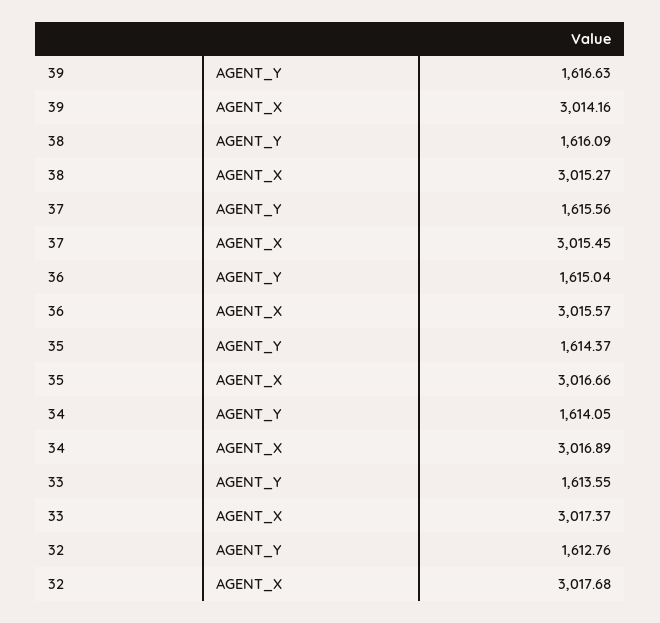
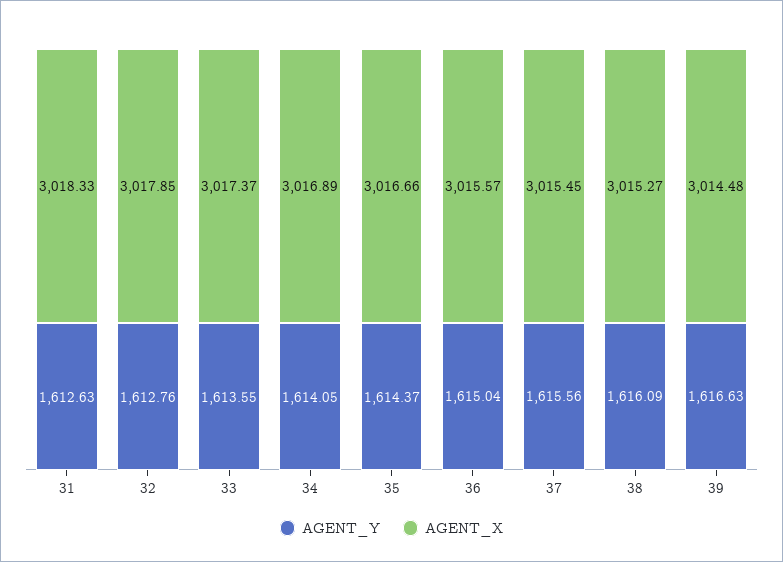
  {
    "AGENT_Y": {
      "39": 1616.63,
      "38": 1616.09,
      "37": 1615.56,
      "36": 1615.04,
      "35": 1614.37,
      "34": 1614.05,
      "33": 1613.55,
-     "32": 1612.76
+     "32": 1612.76,
+     "31": 1612.63
    },
    "AGENT_X": {
-     "39": 3014.16,
+     "39": 3014.48,
      "38": 3015.27,
      "37": 3015.45,
      "36": 3015.57,
      "35": 3016.66,
      "34": 3016.89,
      "33": 3017.37,
-     "32": 3017.68
+     "32": 3017.85,
+     "31": 3018.33
    }
  }

